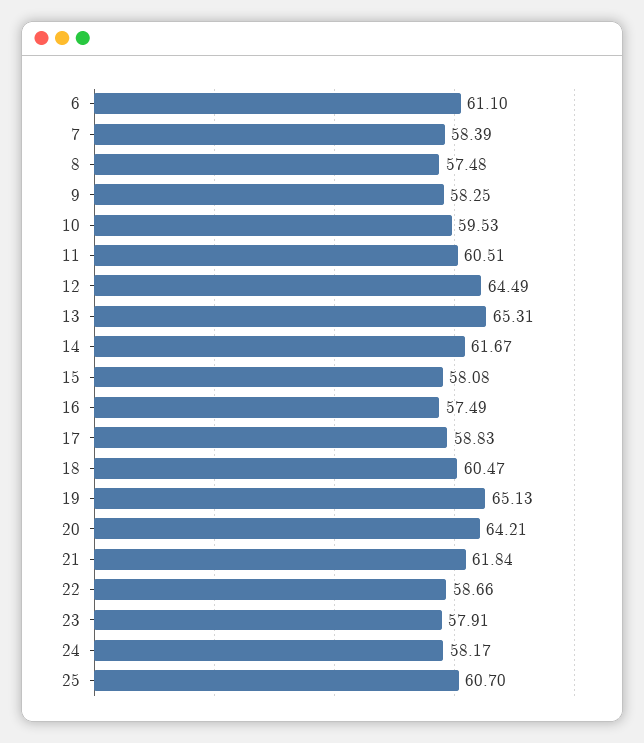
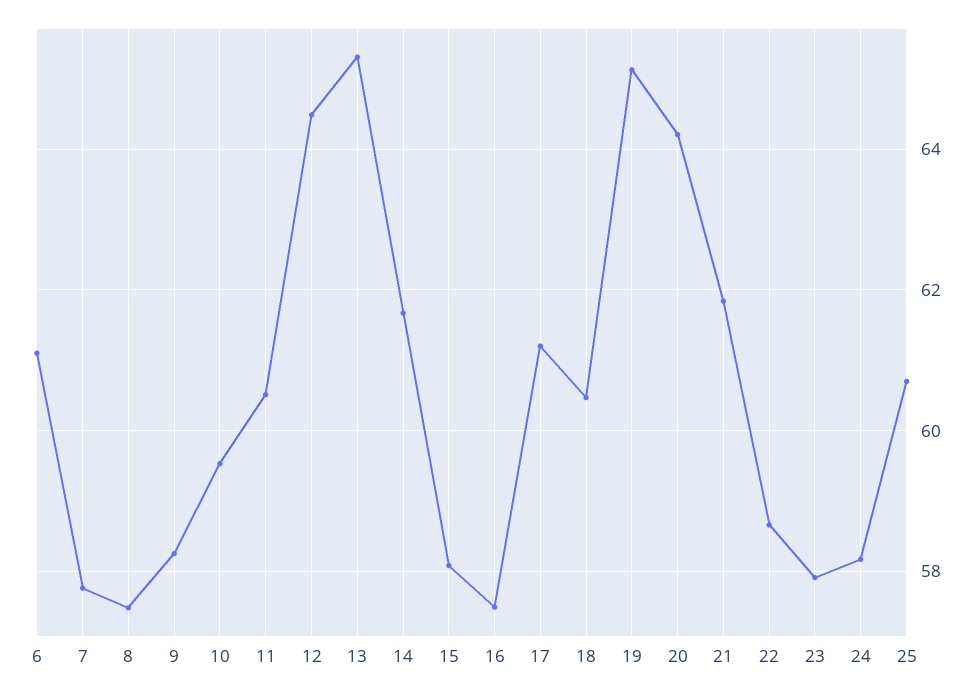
  {
    "6": 61.1,
-   "7": 58.39,
+   "7": 57.8,
    "8": 57.48,
    "9": 58.25,
    "10": 59.53,
    "11": 60.51,
    "12": 64.49,
    "13": 65.31,
    "14": 61.67,
    "15": 58.08,
    "16": 57.49,
-   "17": 58.83,
+   "17": 61.2,
    "18": 60.47,
    "19": 65.13,
    "20": 64.21,
    "21": 61.84,
    "22": 58.66,
    "23": 57.91,
    "24": 58.17,
    "25": 60.7
  }

